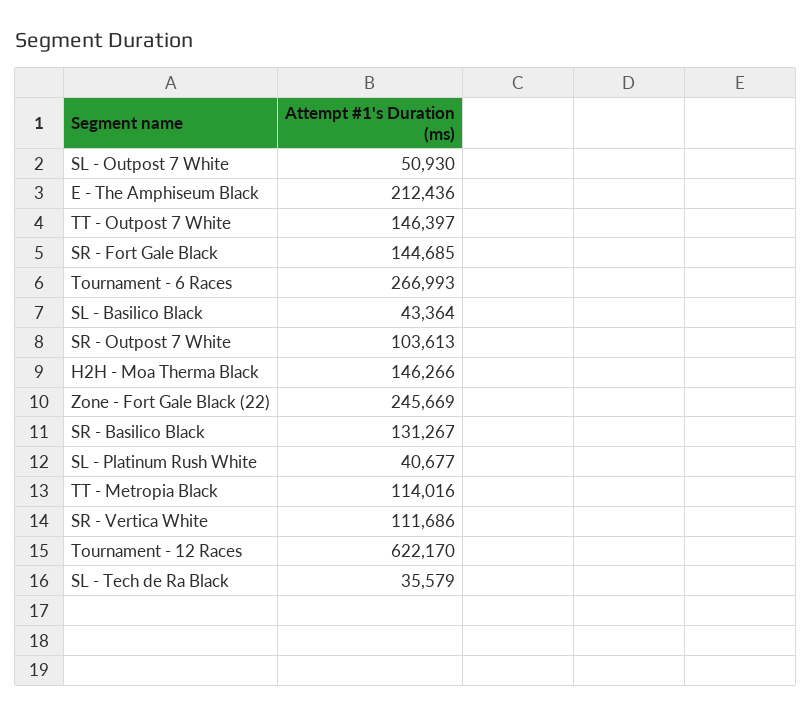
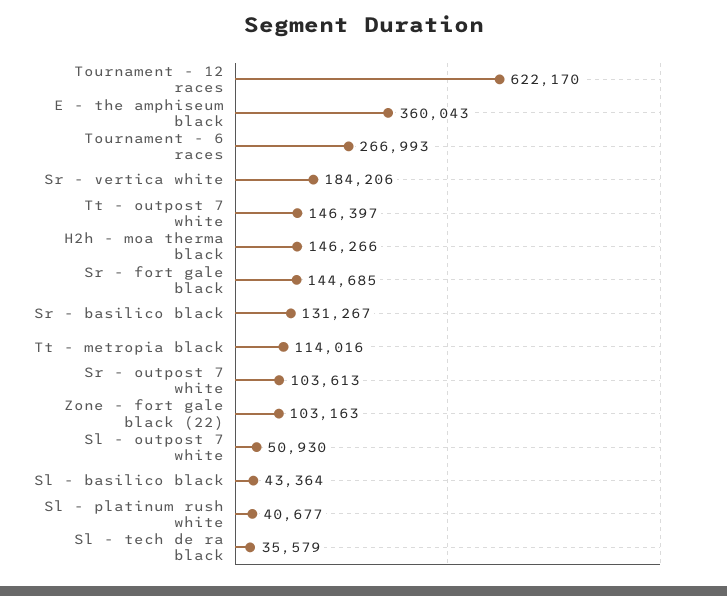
  {
    "SL - Outpost 7 White": 50930,
-   "E - The Amphiseum Black": 212436,
+   "E - The Amphiseum Black": 360043,
    "TT - Outpost 7 White": 146397,
    "SR - Fort Gale Black": 144685,
    "Tournament - 6 Races": 266993,
    "SL - Basilico Black": 43364,
    "SR - Outpost 7 White": 103613,
    "H2H - Moa Therma Black": 146266,
-   "Zone - Fort Gale Black (22)": 245669,
+   "Zone - Fort Gale Black (22)": 103163,
    "SR - Basilico Black": 131267,
    "SL - Platinum Rush White": 40677,
    "TT - Metropia Black": 114016,
-   "SR - Vertica White": 111686,
+   "SR - Vertica White": 184206,
    "Tournament - 12 Races": 622170,
    "SL - Tech de Ra Black": 35579
  }

